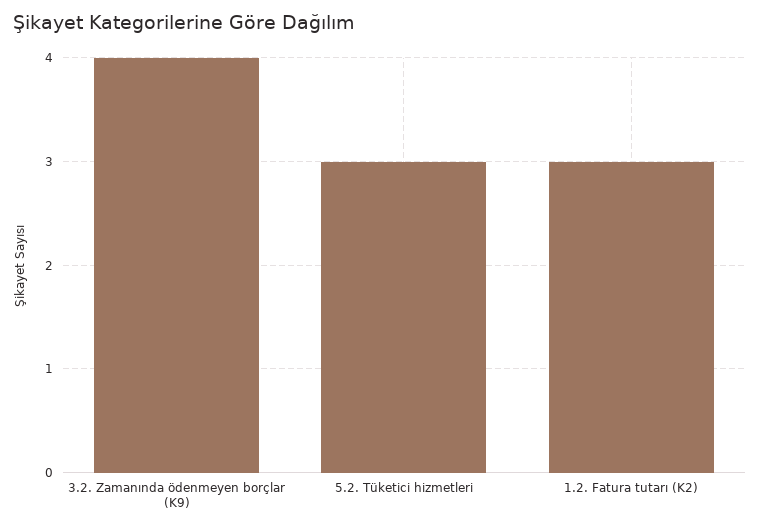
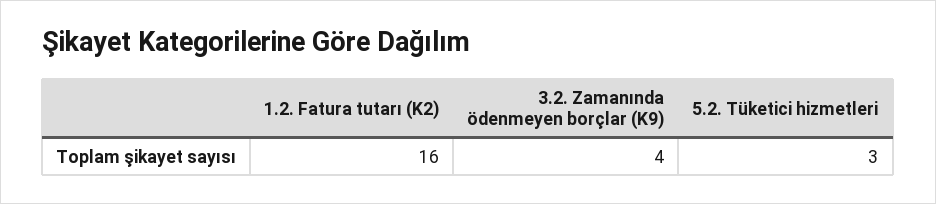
  {
    "3.2. Zamanında ödenmeyen borçlar (K9)": 4,
    "5.2. Tüketici hizmetleri": 3,
-   "1.2. Fatura tutarı (K2)": 3
+   "1.2. Fatura tutarı (K2)": 16
  }

